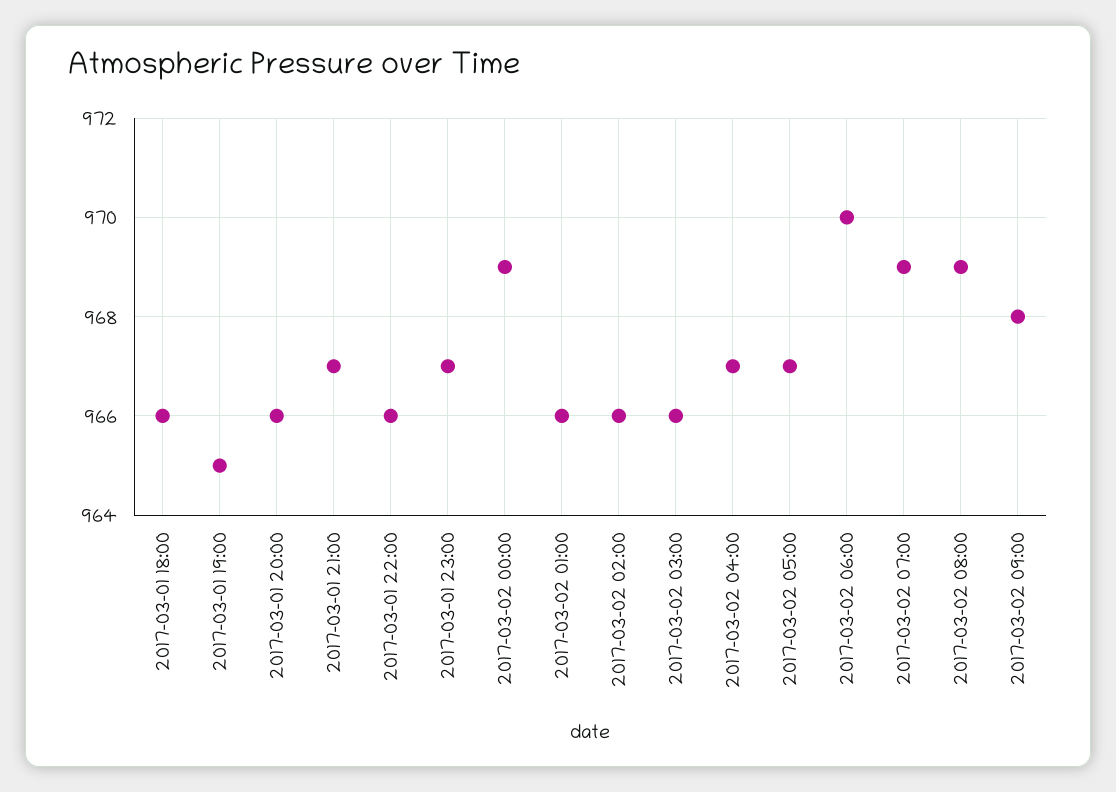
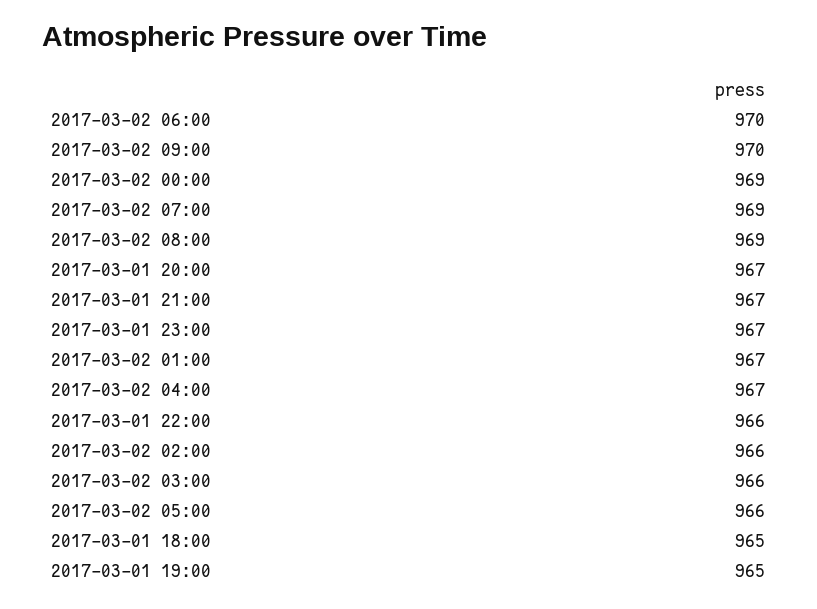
  {
-   "2017-03-01 18:00": 966,
+   "2017-03-01 18:00": 965,
    "2017-03-01 19:00": 965,
-   "2017-03-01 20:00": 966,
+   "2017-03-01 20:00": 967,
    "2017-03-01 21:00": 967,
    "2017-03-01 22:00": 966,
    "2017-03-01 23:00": 967,
    "2017-03-02 00:00": 969,
-   "2017-03-02 01:00": 966,
+   "2017-03-02 01:00": 967,
    "2017-03-02 02:00": 966,
    "2017-03-02 03:00": 966,
    "2017-03-02 04:00": 967,
-   "2017-03-02 05:00": 967,
+   "2017-03-02 05:00": 966,
    "2017-03-02 06:00": 970,
    "2017-03-02 07:00": 969,
    "2017-03-02 08:00": 969,
-   "2017-03-02 09:00": 968
+   "2017-03-02 09:00": 970
  }

